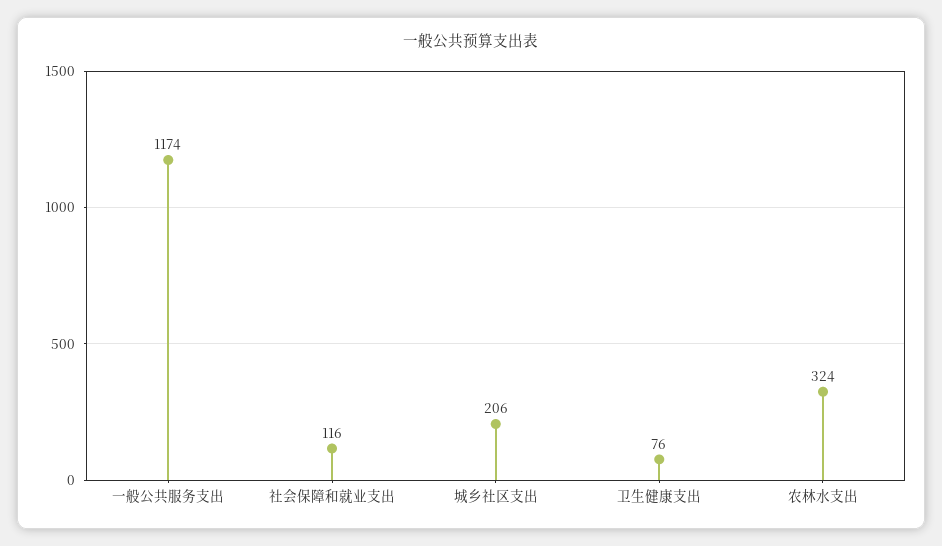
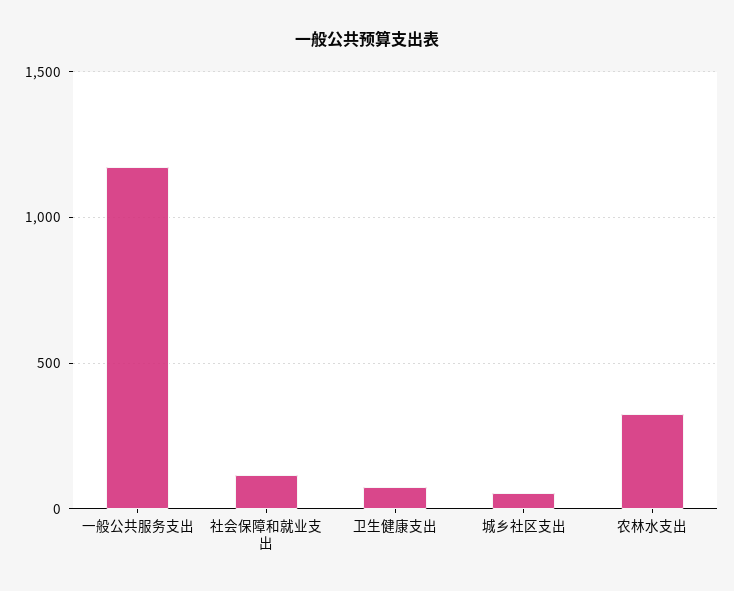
  {
    "一般公共服务支出": 1174,
    "社会保障和就业支出": 116,
-   "城乡社区支出": 206,
+   "城乡社区支出": 50,
    "卫生健康支出": 76,
    "农林水支出": 324
  }

